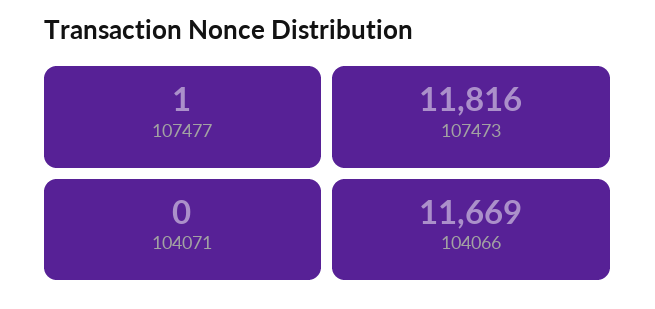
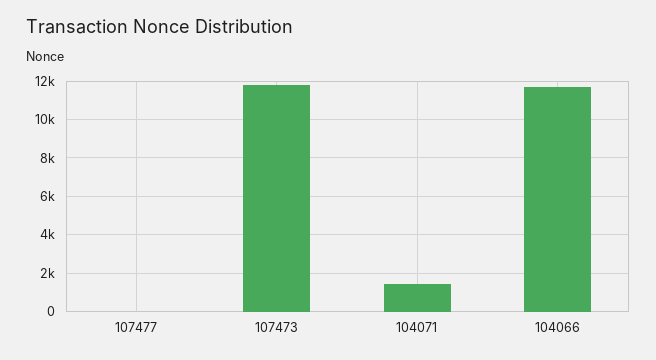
  {
    "107477": 1,
    "107473": 11816,
-   "104071": 0,
+   "104071": 1500,
    "104066": 11669
  }

